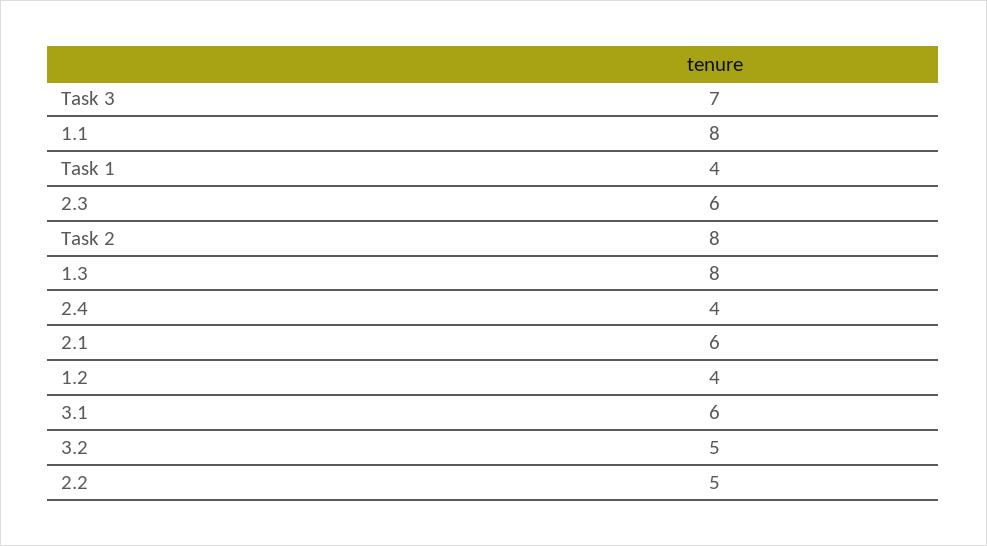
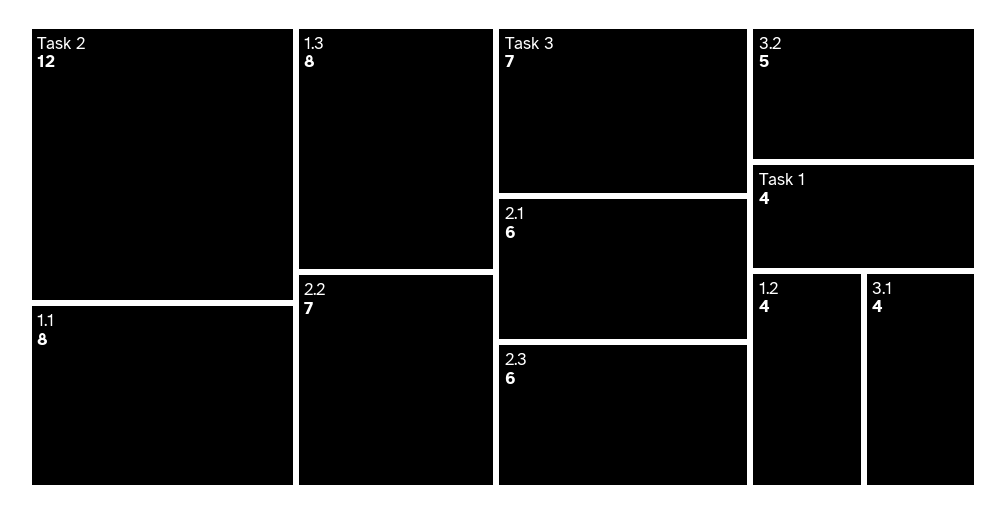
  {
    "Task 3": 7,
    "1.1": 8,
    "Task 1": 4,
    "2.3": 6,
-   "Task 2": 8,
+   "Task 2": 12,
    "1.3": 8,
-   "2.4": 4,
    "2.1": 6,
    "1.2": 4,
-   "3.1": 6,
+   "3.1": 4,
    "3.2": 5,
-   "2.2": 5
+   "2.2": 7
  }

